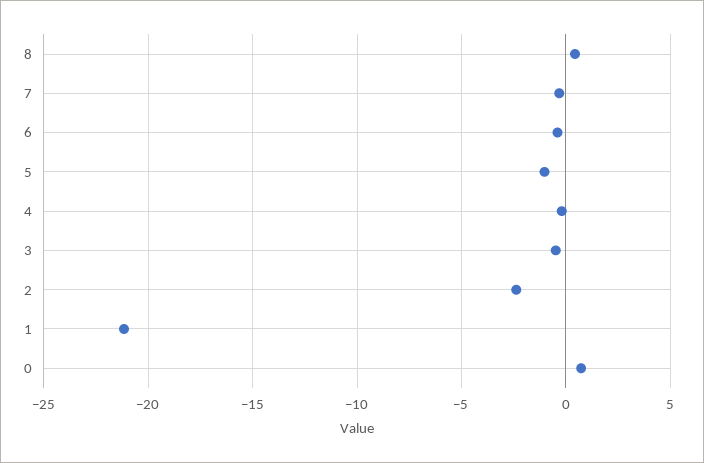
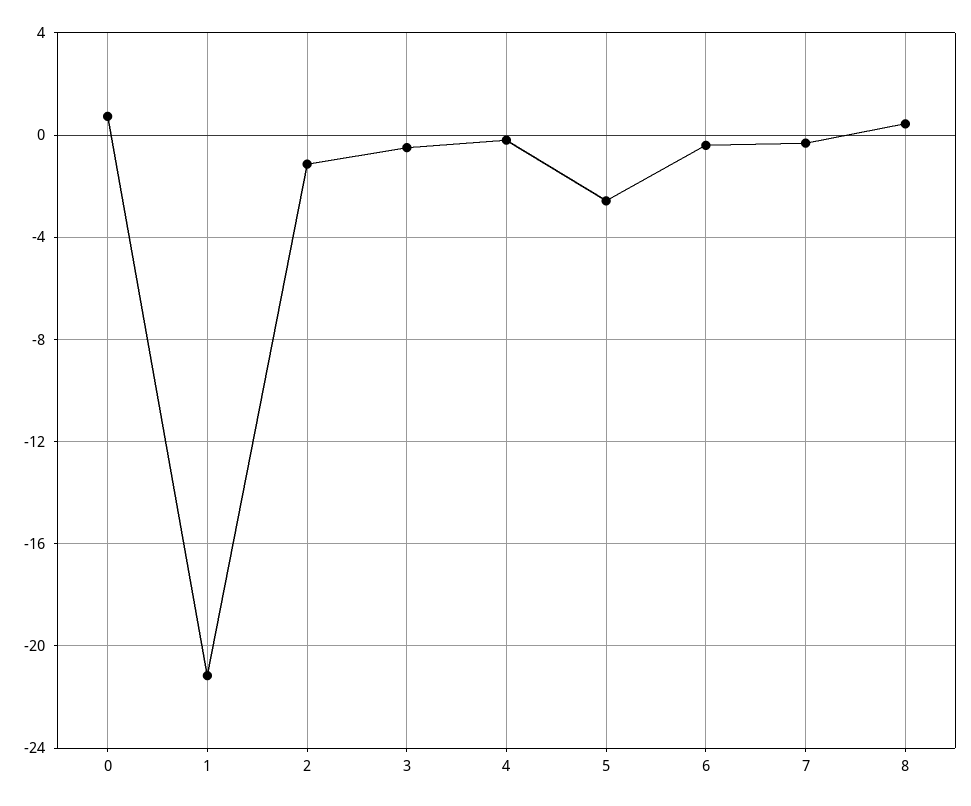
  {
    "8": 0.5,
    "7": -0.5,
    "6": -0.5,
-   "5": -1,
+   "5": -2.5,
    "4": 0,
    "3": -0.5,
-   "2": -2.5,
+   "2": -1,
    "1": -21,
    "0": 0.5
  }

